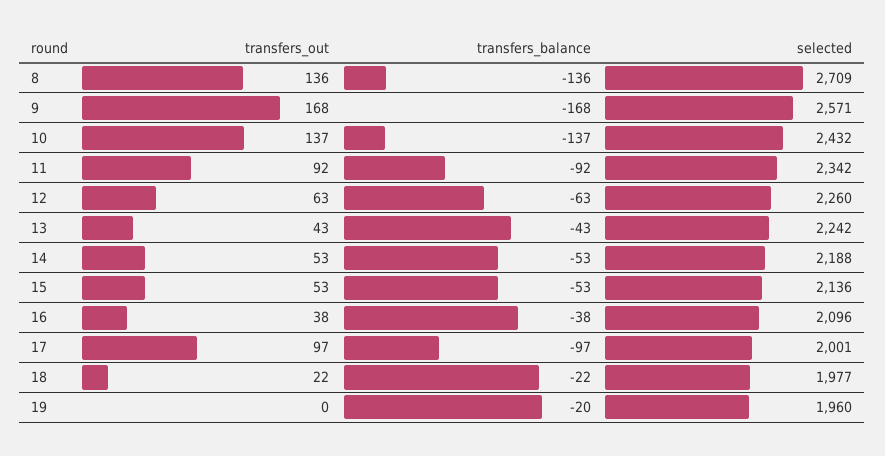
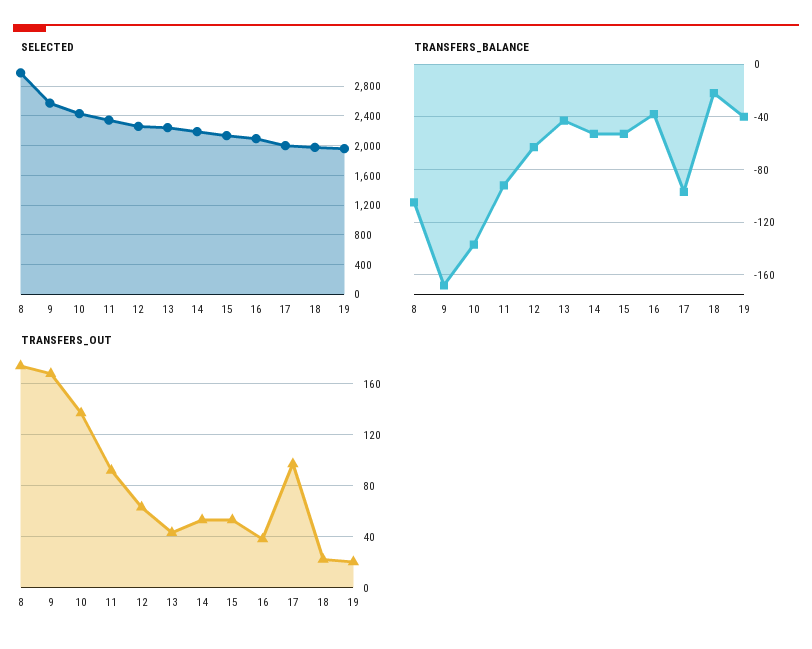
  {
    "transfers_out": {
-     "8": 136,
+     "8": 175,
      "9": 168,
      "10": 137,
      "11": 92,
      "12": 63,
      "13": 43,
      "14": 53,
      "15": 53,
      "16": 38,
      "17": 97,
      "18": 22,
-     "19": 0
+     "19": 20
    },
    "transfers_balance": {
-     "8": -136,
+     "8": -105,
      "9": -168,
      "10": -137,
      "11": -92,
      "12": -63,
      "13": -43,
      "14": -53,
      "15": -53,
      "16": -38,
      "17": -97,
      "18": -22,
-     "19": -20
+     "19": -40
    },
    "selected": {
-     "8": 2709,
+     "8": 3000,
      "9": 2571,
      "10": 2432,
      "11": 2342,
      "12": 2260,
      "13": 2242,
      "14": 2188,
      "15": 2136,
      "16": 2096,
      "17": 2001,
      "18": 1977,
      "19": 1960
    }
  }

